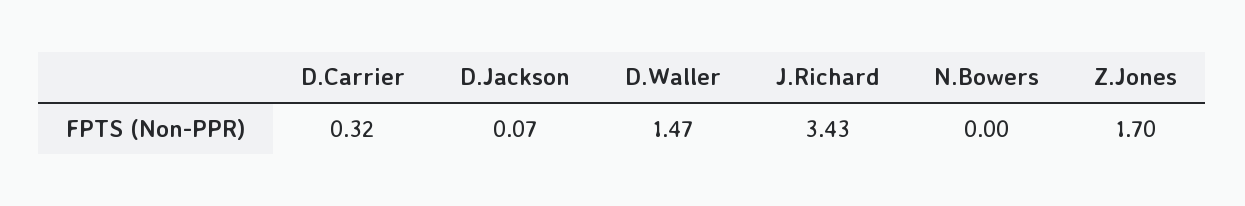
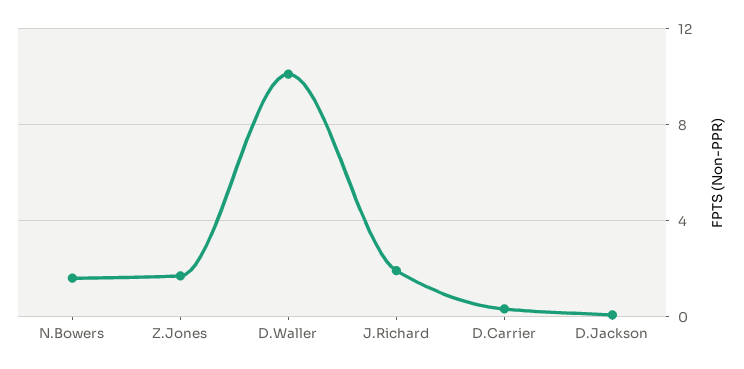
  {
    "D.Carrier": 0.32,
    "D.Jackson": 0.07,
-   "D.Waller": 1.47,
+   "D.Waller": 10,
-   "J.Richard": 3.43,
+   "J.Richard": 2,
-   "N.Bowers": 0,
+   "N.Bowers": 1.5,
    "Z.Jones": 1.7
  }

